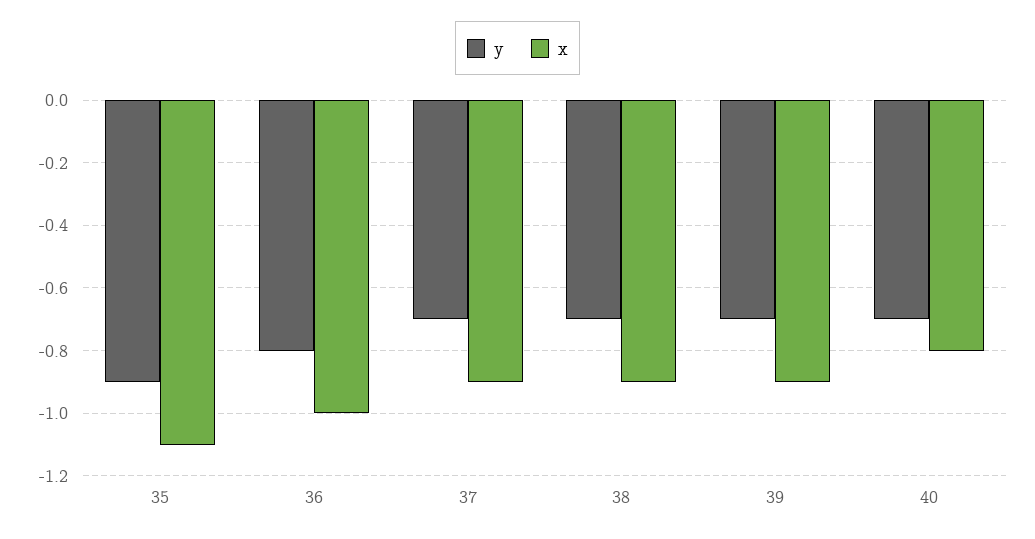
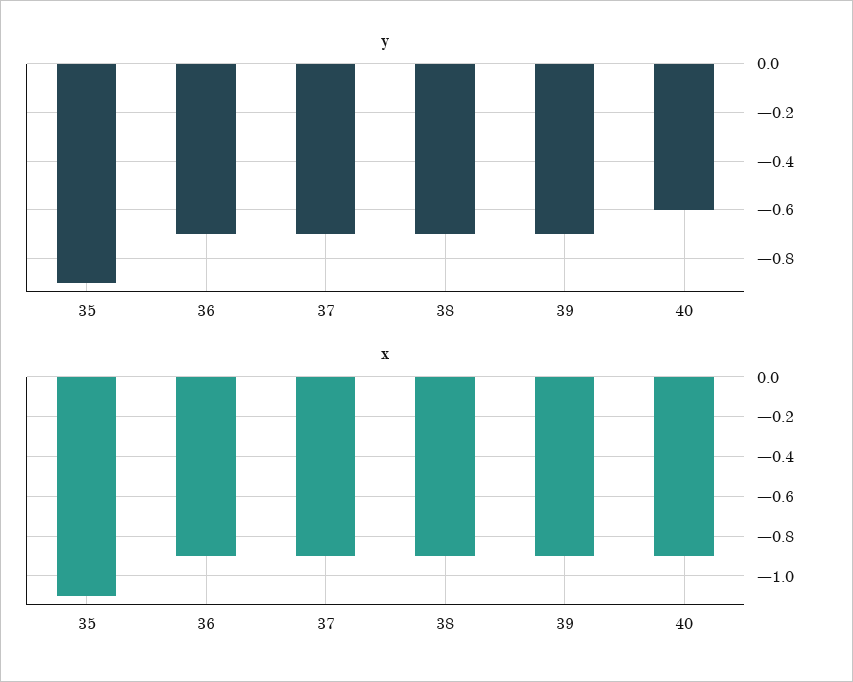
  {
    "y": {
      "35": -0.9,
-     "36": -0.8,
+     "36": -0.7,
      "37": -0.7,
      "38": -0.7,
      "39": -0.7,
-     "40": -0.7
+     "40": -0.6
    },
    "x": {
      "35": -1.1,
-     "36": -1,
+     "36": -0.9,
      "37": -0.9,
      "38": -0.9,
      "39": -0.9,
-     "40": -0.8
+     "40": -0.9
    }
  }

